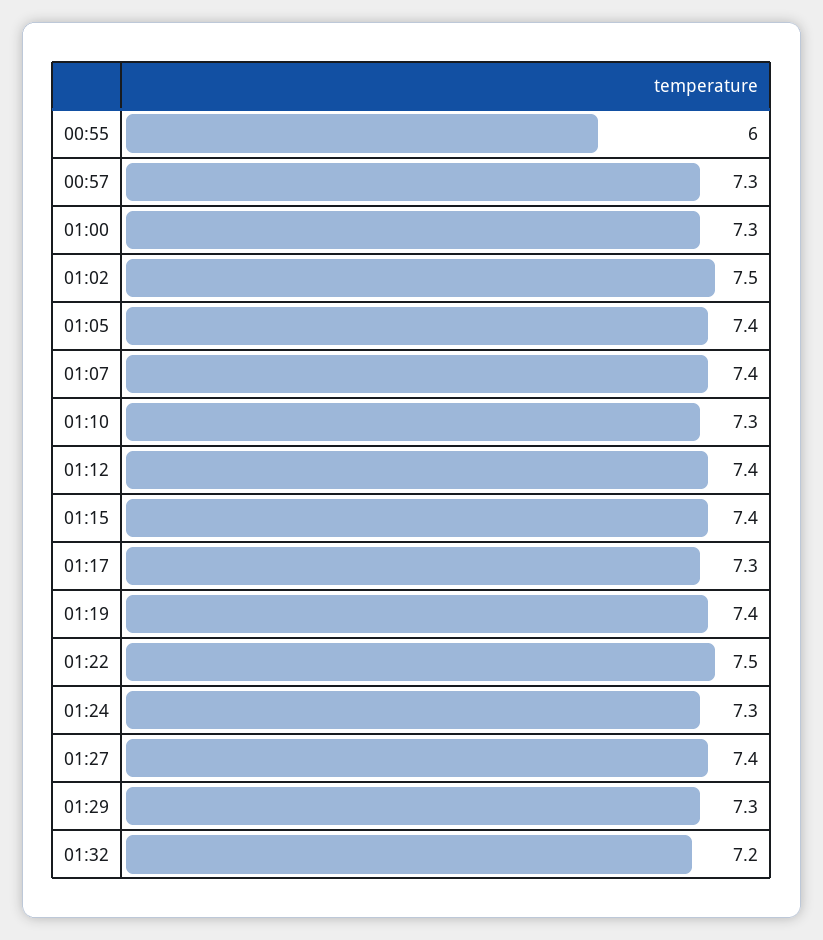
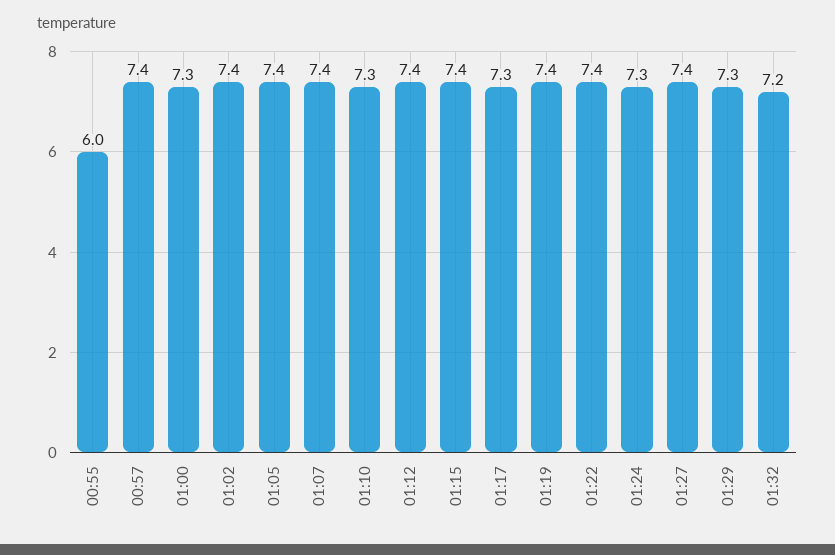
  {
    "00:55": 6,
-   "00:57": 7.3,
+   "00:57": 7.4,
    "01:00": 7.3,
-   "01:02": 7.5,
+   "01:02": 7.4,
    "01:05": 7.4,
    "01:07": 7.4,
    "01:10": 7.3,
    "01:12": 7.4,
    "01:15": 7.4,
    "01:17": 7.3,
    "01:19": 7.4,
-   "01:22": 7.5,
+   "01:22": 7.4,
    "01:24": 7.3,
    "01:27": 7.4,
    "01:29": 7.3,
    "01:32": 7.2
  }

